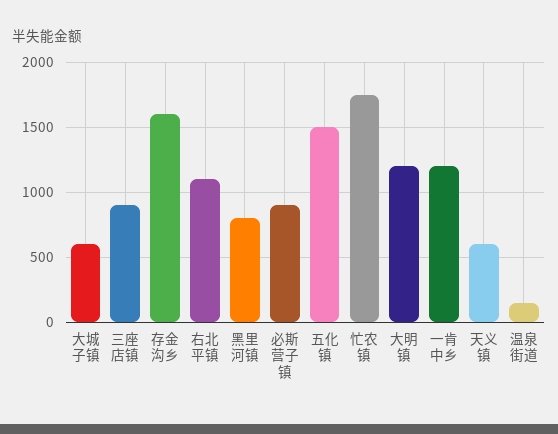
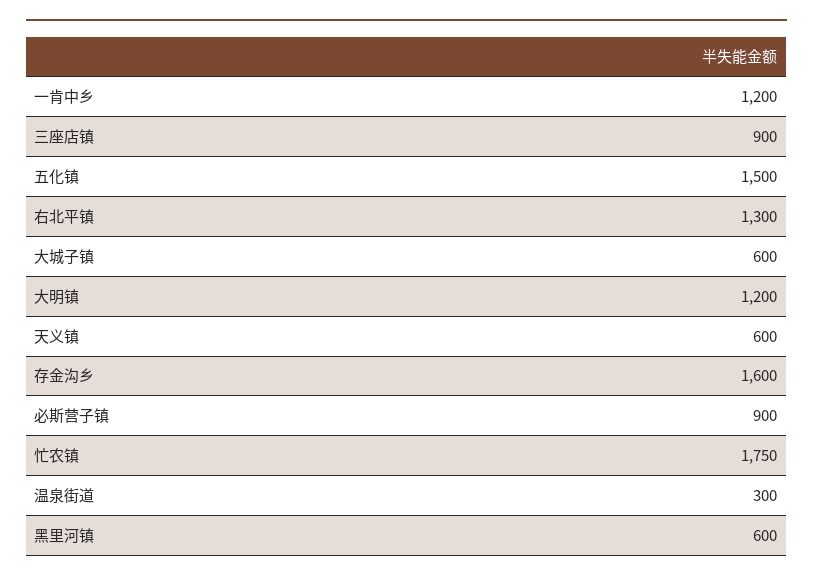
  {
    "大城子镇": 600,
    "三座店镇": 900,
    "存金沟乡": 1600,
-   "右北平镇": 1100,
+   "右北平镇": 1300,
-   "黑里河镇": 800,
+   "黑里河镇": 600,
    "必斯营子镇": 900,
    "五化镇": 1500,
    "忙农镇": 1750,
    "大明镇": 1200,
    "一肯中乡": 1200,
    "天义镇": 600,
-   "温泉街道": 150
+   "温泉街道": 300
  }

